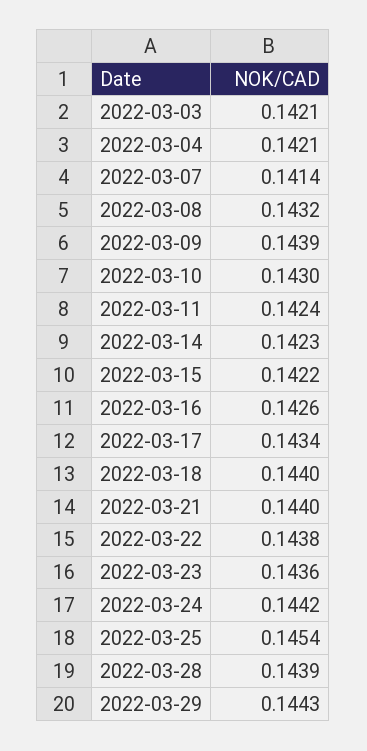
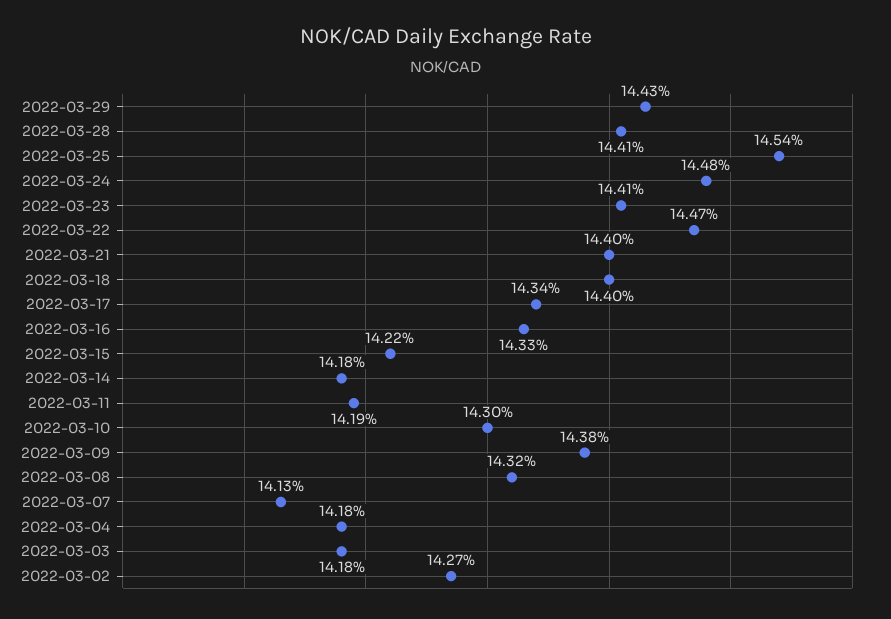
  {
-   "2022-03-03": 0.1421,
+   "2022-03-03": 0.1418,
-   "2022-03-04": 0.1421,
+   "2022-03-04": 0.1418,
-   "2022-03-07": 0.1414,
+   "2022-03-07": 0.1413,
    "2022-03-08": 0.1432,
-   "2022-03-09": 0.1439,
+   "2022-03-09": 0.1438,
    "2022-03-10": 0.143,
-   "2022-03-11": 0.1424,
+   "2022-03-11": 0.1419,
-   "2022-03-14": 0.1423,
+   "2022-03-14": 0.1418,
    "2022-03-15": 0.1422,
-   "2022-03-16": 0.1426,
+   "2022-03-16": 0.1433,
    "2022-03-17": 0.1434,
    "2022-03-18": 0.144,
    "2022-03-21": 0.144,
-   "2022-03-22": 0.1438,
+   "2022-03-22": 0.1447,
-   "2022-03-23": 0.1436,
+   "2022-03-23": 0.1441,
-   "2022-03-24": 0.1442,
+   "2022-03-24": 0.1448,
    "2022-03-25": 0.1454,
-   "2022-03-28": 0.1439,
+   "2022-03-28": 0.1441,
-   "2022-03-29": 0.1443
+   "2022-03-29": 0.1443,
+   "2022-03-02": 0.1427
  }

